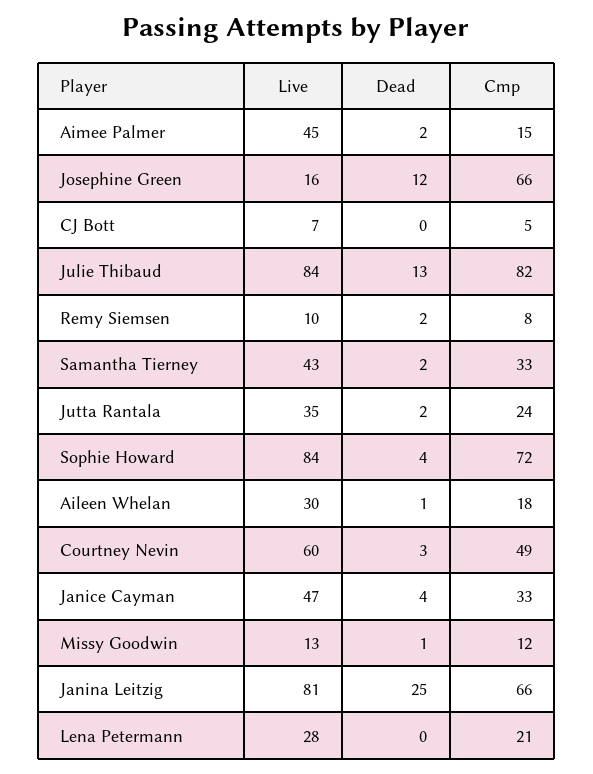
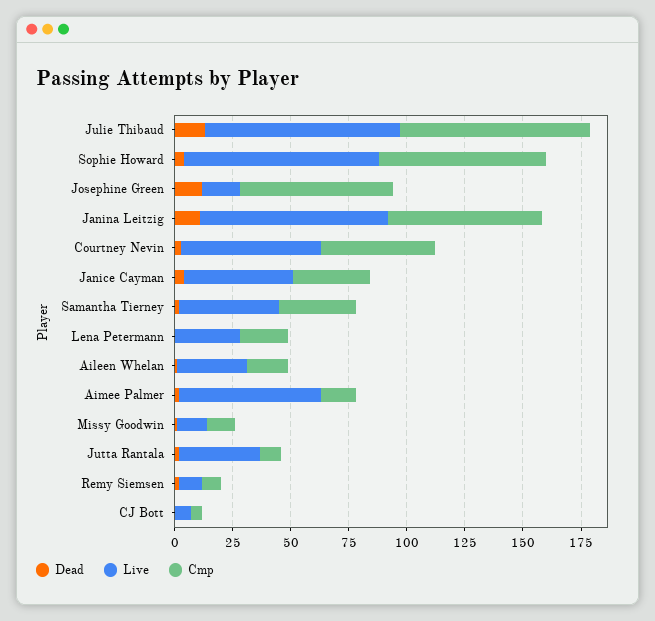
  {
    "Live": {
-     "Aimee Palmer": 45,
+     "Aimee Palmer": 60,
      "Josephine Green": 16,
      "CJ Bott": 7,
      "Julie Thibaud": 84,
      "Remy Siemsen": 10,
      "Samantha Tierney": 43,
      "Jutta Rantala": 35,
      "Sophie Howard": 84,
      "Aileen Whelan": 30,
      "Courtney Nevin": 60,
      "Janice Cayman": 47,
      "Missy Goodwin": 13,
      "Janina Leitzig": 81,
      "Lena Petermann": 28
    },
    "Dead": {
      "Aimee Palmer": 2,
      "Josephine Green": 12,
      "CJ Bott": 0,
      "Julie Thibaud": 13,
      "Remy Siemsen": 2,
      "Samantha Tierney": 2,
      "Jutta Rantala": 2,
      "Sophie Howard": 4,
      "Aileen Whelan": 1,
      "Courtney Nevin": 3,
      "Janice Cayman": 4,
      "Missy Goodwin": 1,
-     "Janina Leitzig": 25,
+     "Janina Leitzig": 10,
      "Lena Petermann": 0
    },
    "Cmp": {
      "Aimee Palmer": 15,
      "Josephine Green": 66,
      "CJ Bott": 5,
      "Julie Thibaud": 82,
      "Remy Siemsen": 8,
      "Samantha Tierney": 33,
-     "Jutta Rantala": 24,
+     "Jutta Rantala": 10,
      "Sophie Howard": 72,
      "Aileen Whelan": 18,
      "Courtney Nevin": 49,
      "Janice Cayman": 33,
      "Missy Goodwin": 12,
      "Janina Leitzig": 66,
      "Lena Petermann": 21
    }
  }

